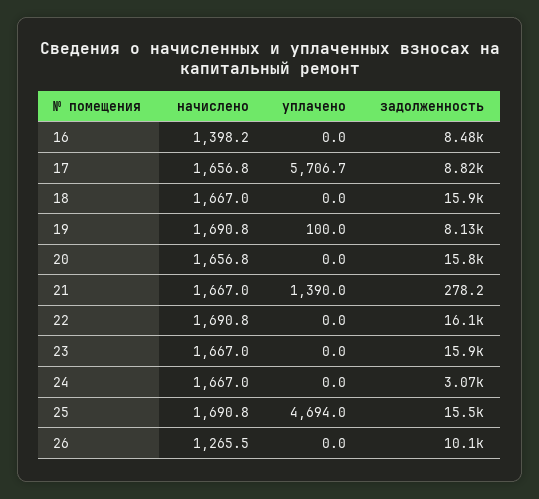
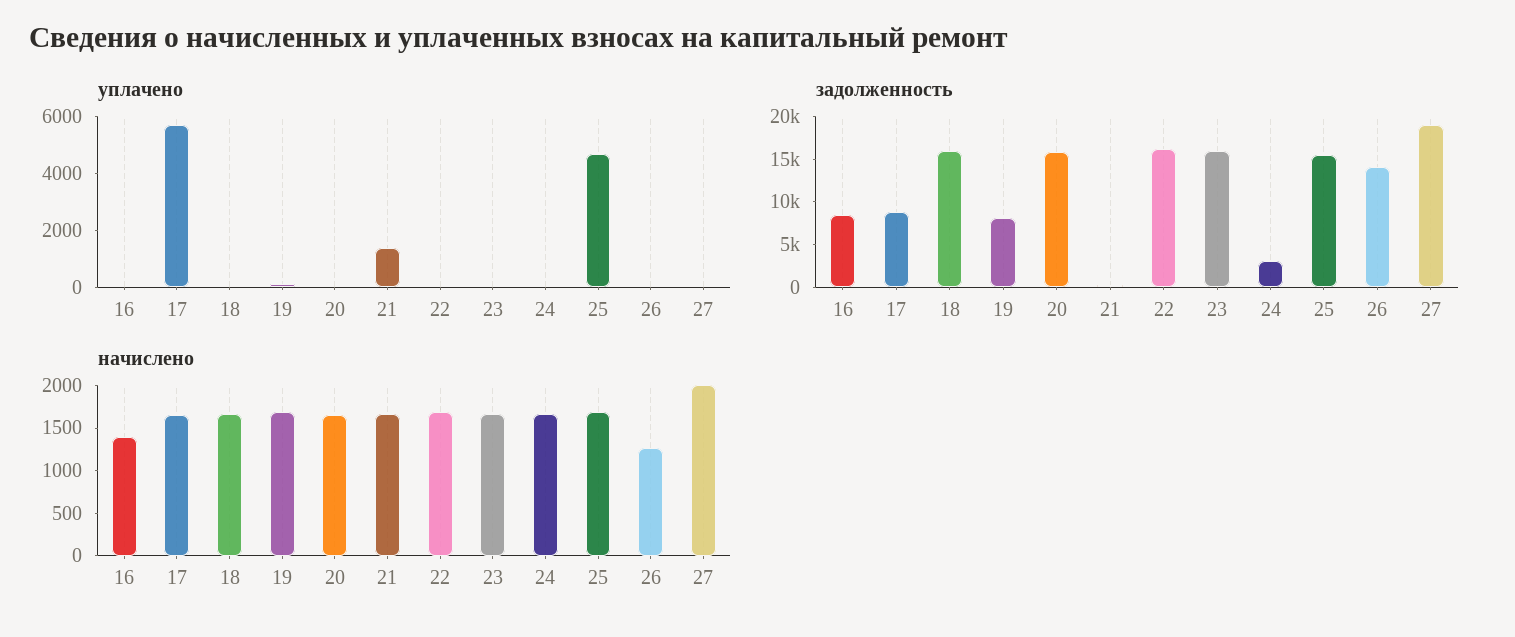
  {
    "начислено": {
      "16": 1398.2,
      "17": 1656.8,
      "18": 1667,
      "19": 1690.8,
      "20": 1656.8,
      "21": 1667,
      "22": 1690.8,
      "23": 1667,
      "24": 1667,
      "25": 1690.8,
-     "26": 1265.5
+     "26": 1265.5,
+     "27": 2000
    },
    "уплачено": {
      "16": 0,
      "17": 5706.7,
      "18": 0,
      "19": 100,
      "20": 0,
      "21": 1390,
      "22": 0,
      "23": 0,
      "24": 0,
      "25": 4694,
-     "26": 0
+     "26": 0,
+     "27": 0
    },
    "задолженность": {
      "16": 8480,
      "17": 8820,
      "18": 15900,
      "19": 8130,
      "20": 15800,
      "21": 278.2,
      "22": 16100,
      "23": 15900,
      "24": 3070,
      "25": 15500,
-     "26": 10100
+     "26": 14000,
+     "27": 19000
    }
  }

